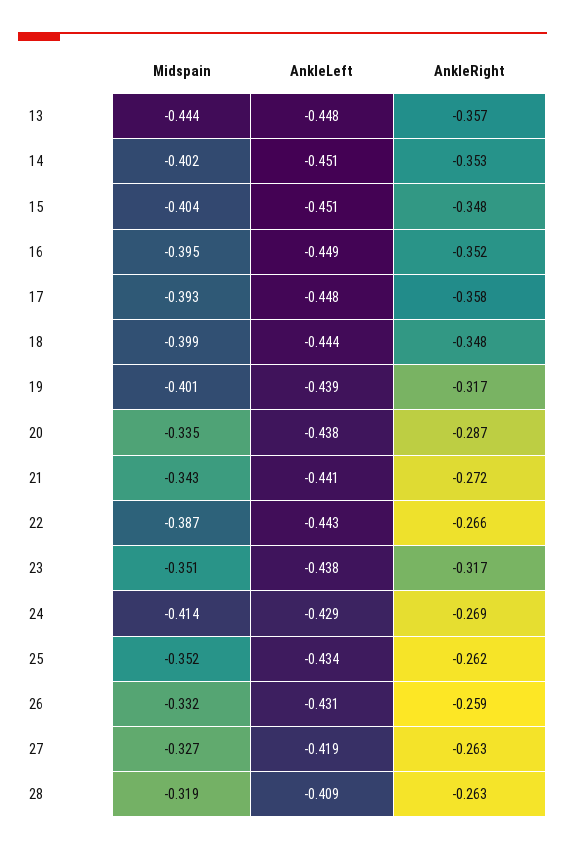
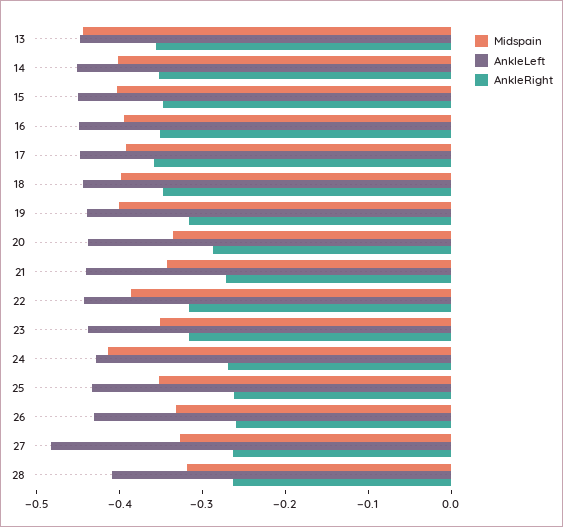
  {
    "Midspain": {
      "13": -0.444,
      "14": -0.402,
      "15": -0.404,
      "16": -0.395,
      "17": -0.393,
      "18": -0.399,
      "19": -0.401,
      "20": -0.335,
      "21": -0.343,
      "22": -0.387,
      "23": -0.351,
      "24": -0.414,
      "25": -0.352,
      "26": -0.332,
      "27": -0.327,
      "28": -0.319
    },
    "AnkleLeft": {
      "13": -0.448,
      "14": -0.451,
      "15": -0.451,
      "16": -0.449,
      "17": -0.448,
      "18": -0.444,
      "19": -0.439,
      "20": -0.438,
      "21": -0.441,
      "22": -0.443,
      "23": -0.438,
      "24": -0.429,
      "25": -0.434,
      "26": -0.431,
-     "27": -0.419,
+     "27": -0.48,
      "28": -0.409
    },
    "AnkleRight": {
      "13": -0.357,
      "14": -0.353,
      "15": -0.348,
      "16": -0.352,
      "17": -0.358,
      "18": -0.348,
      "19": -0.317,
      "20": -0.287,
      "21": -0.272,
-     "22": -0.266,
+     "22": -0.32,
      "23": -0.317,
      "24": -0.269,
      "25": -0.262,
      "26": -0.259,
      "27": -0.263,
      "28": -0.263
    }
  }

